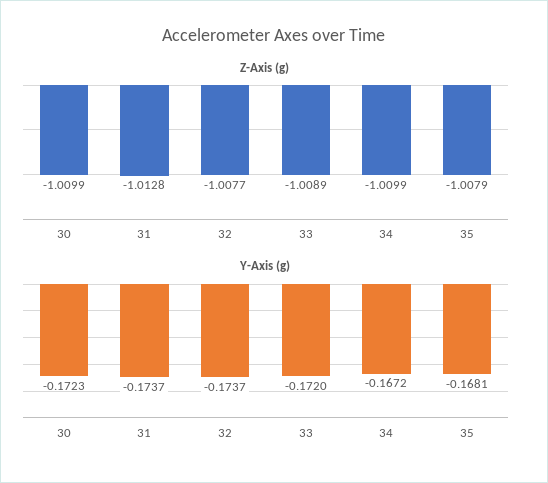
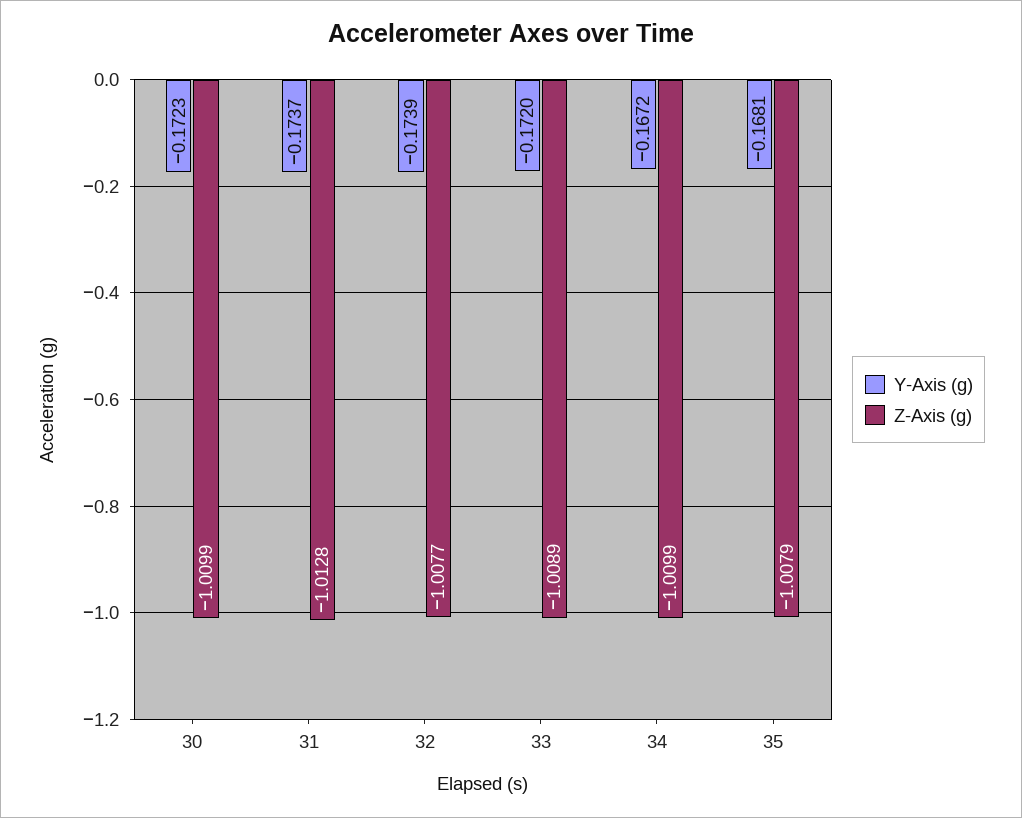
  {
    "Z-Axis (g)": {
      "30": -1.0099,
      "31": -1.0128,
      "32": -1.0077,
      "33": -1.0089,
      "34": -1.0099,
      "35": -1.0079
    },
    "Y-Axis (g)": {
      "30": -0.1723,
      "31": -0.1737,
-     "32": -0.1737,
+     "32": -0.1739,
      "33": -0.172,
      "34": -0.1672,
      "35": -0.1681
    }
  }

